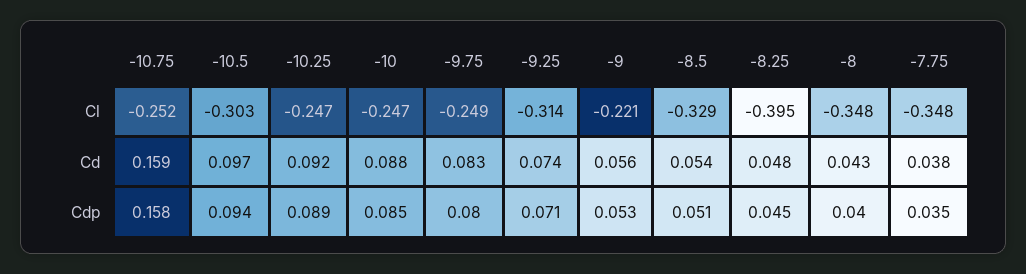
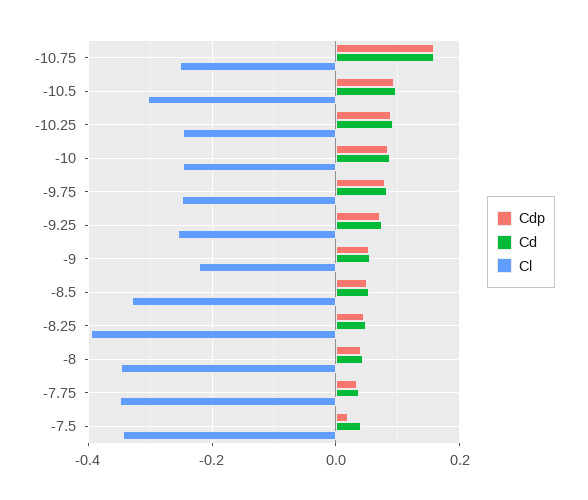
  {
    "Cl": {
      "-10.75": -0.252,
      "-10.5": -0.303,
      "-10.25": -0.247,
      "-10": -0.247,
      "-9.75": -0.249,
-     "-9.25": -0.314,
+     "-9.25": -0.26,
      "-9": -0.221,
      "-8.5": -0.329,
      "-8.25": -0.395,
      "-8": -0.348,
-     "-7.75": -0.348
+     "-7.75": -0.348,
+     "-7.5": -0.34
    },
    "Cd": {
      "-10.75": 0.159,
      "-10.5": 0.097,
      "-10.25": 0.092,
      "-10": 0.088,
      "-9.75": 0.083,
      "-9.25": 0.074,
      "-9": 0.056,
      "-8.5": 0.054,
      "-8.25": 0.048,
      "-8": 0.043,
-     "-7.75": 0.038
+     "-7.75": 0.038,
+     "-7.5": 0.04
    },
    "Cdp": {
      "-10.75": 0.158,
      "-10.5": 0.094,
      "-10.25": 0.089,
      "-10": 0.085,
      "-9.75": 0.08,
      "-9.25": 0.071,
      "-9": 0.053,
      "-8.5": 0.051,
      "-8.25": 0.045,
      "-8": 0.04,
-     "-7.75": 0.035
+     "-7.75": 0.035,
+     "-7.5": 0.02
    }
  }

